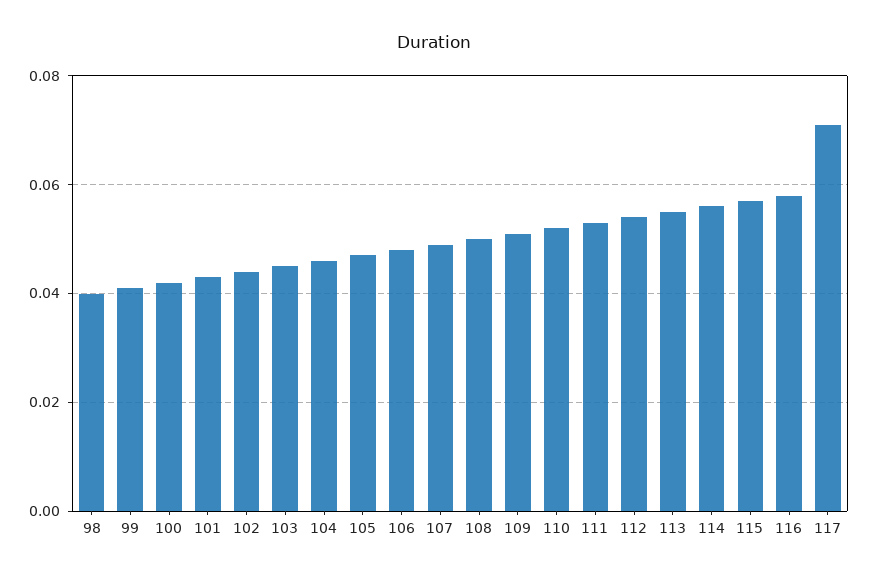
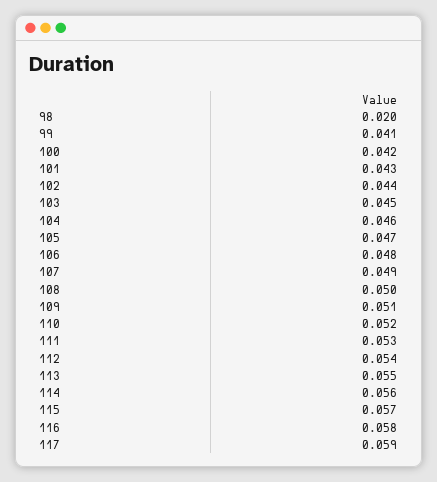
  {
-   "98": 0.04,
+   "98": 0.02,
    "99": 0.041,
    "100": 0.042,
    "101": 0.043,
    "102": 0.044,
    "103": 0.045,
    "104": 0.046,
    "105": 0.047,
    "106": 0.048,
    "107": 0.049,
    "108": 0.05,
    "109": 0.051,
    "110": 0.052,
    "111": 0.053,
    "112": 0.054,
    "113": 0.055,
    "114": 0.056,
    "115": 0.057,
    "116": 0.058,
-   "117": 0.07
+   "117": 0.059
  }

